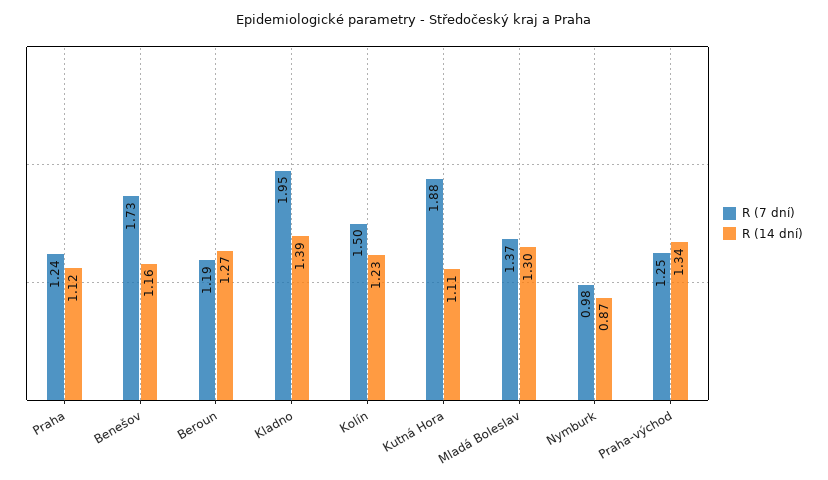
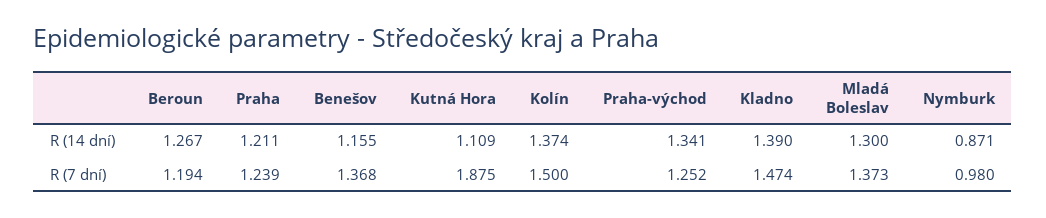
  {
    "R (7 dní)": {
      "Praha": 1.239,
-     "Benešov": 1.73,
+     "Benešov": 1.368,
      "Beroun": 1.194,
-     "Kladno": 1.95,
+     "Kladno": 1.474,
      "Kolín": 1.5,
      "Kutná Hora": 1.875,
      "Mladá Boleslav": 1.373,
      "Nymburk": 0.98,
      "Praha-východ": 1.252
    },
    "R (14 dní)": {
-     "Praha": 1.12,
+     "Praha": 1.211,
      "Benešov": 1.155,
      "Beroun": 1.267,
      "Kladno": 1.39,
-     "Kolín": 1.23,
+     "Kolín": 1.374,
      "Kutná Hora": 1.109,
      "Mladá Boleslav": 1.3,
      "Nymburk": 0.871,
      "Praha-východ": 1.341
    }
  }

